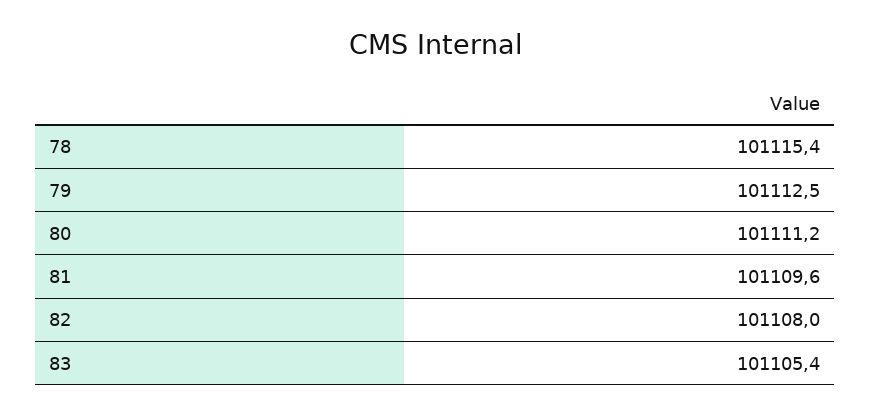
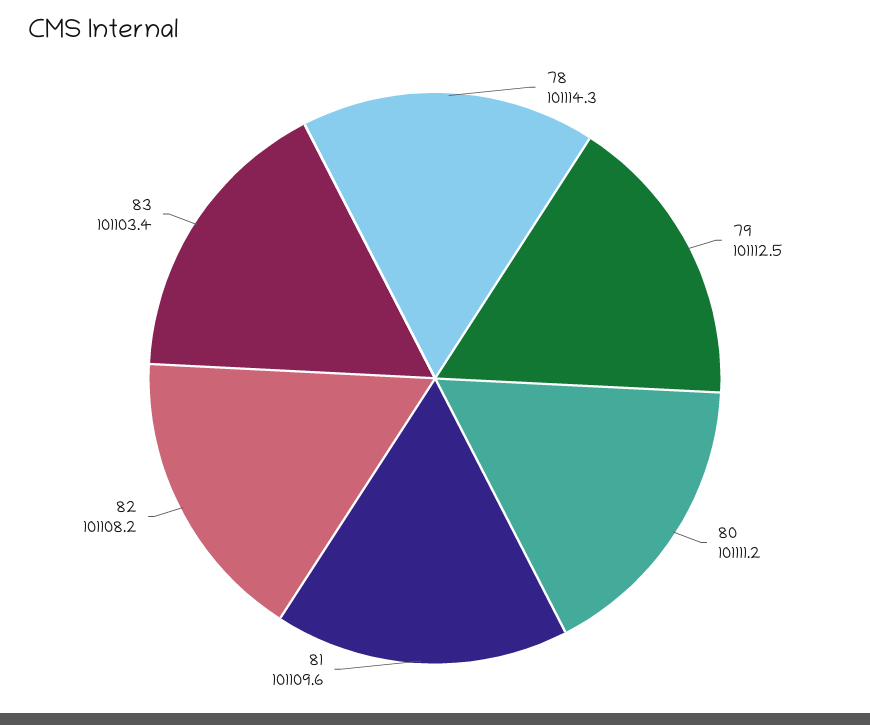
  {
-   "78": 101115.4,
+   "78": 101114.3,
    "79": 101112.5,
    "80": 101111.2,
    "81": 101109.6,
-   "82": 101108,
+   "82": 101108.2,
-   "83": 101105.4
+   "83": 101103.4
  }

